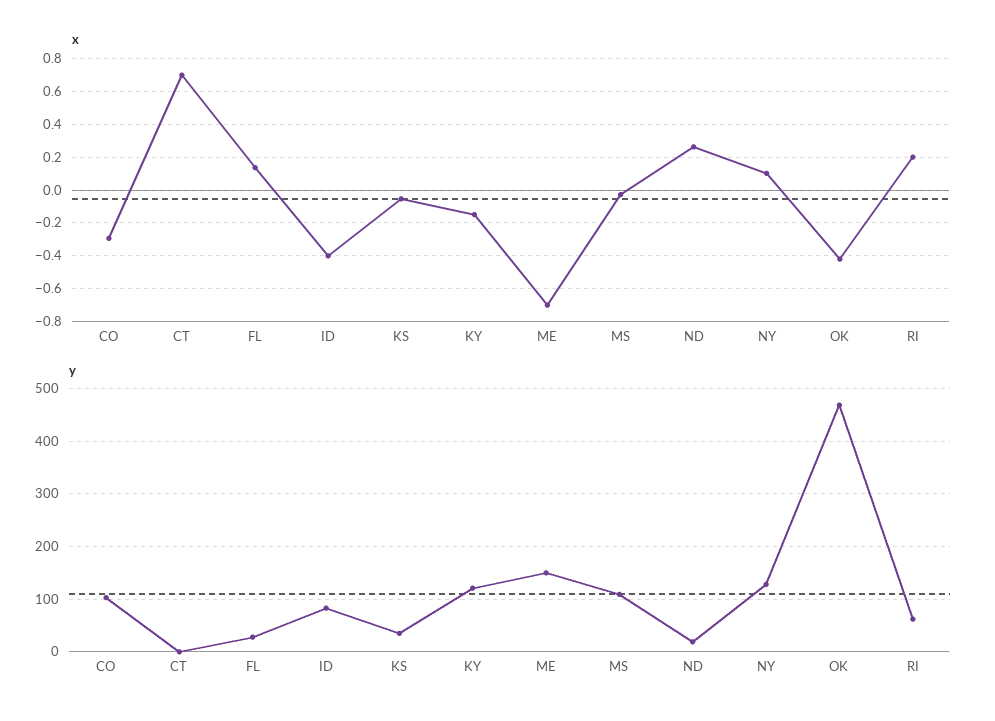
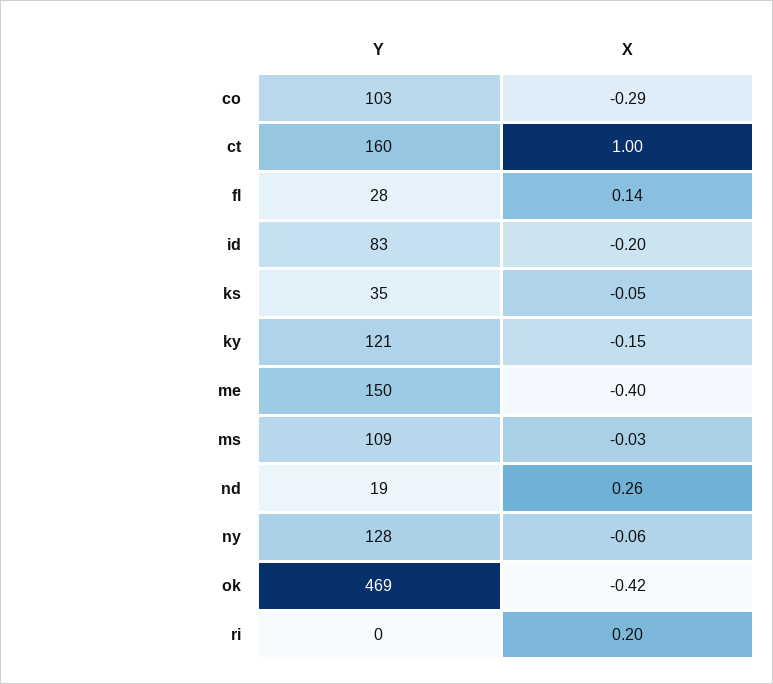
  {
    "x": {
      "CO": -0.29,
-     "CT": 0.7,
+     "CT": 1,
      "FL": 0.14,
-     "ID": -0.4,
+     "ID": -0.2,
      "KS": -0.05,
      "KY": -0.15,
-     "ME": -0.7,
+     "ME": -0.4,
      "MS": -0.03,
      "ND": 0.26,
-     "NY": 0.1,
+     "NY": -0.06,
      "OK": -0.42,
      "RI": 0.2
    },
    "y": {
      "CO": 103,
-     "CT": 0,
+     "CT": 160,
      "FL": 28,
      "ID": 83,
      "KS": 35,
      "KY": 121,
      "ME": 150,
      "MS": 109,
      "ND": 19,
      "NY": 128,
      "OK": 469,
-     "RI": 60
+     "RI": 0
    }
  }

